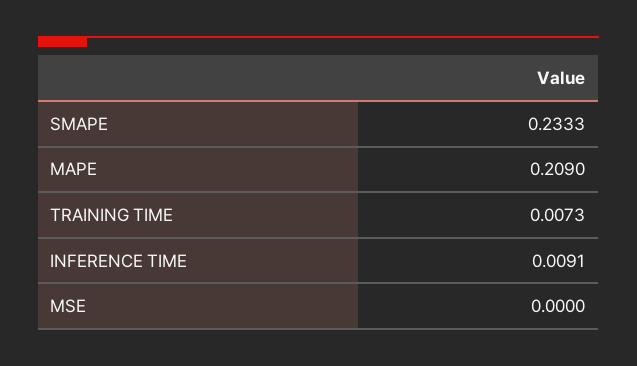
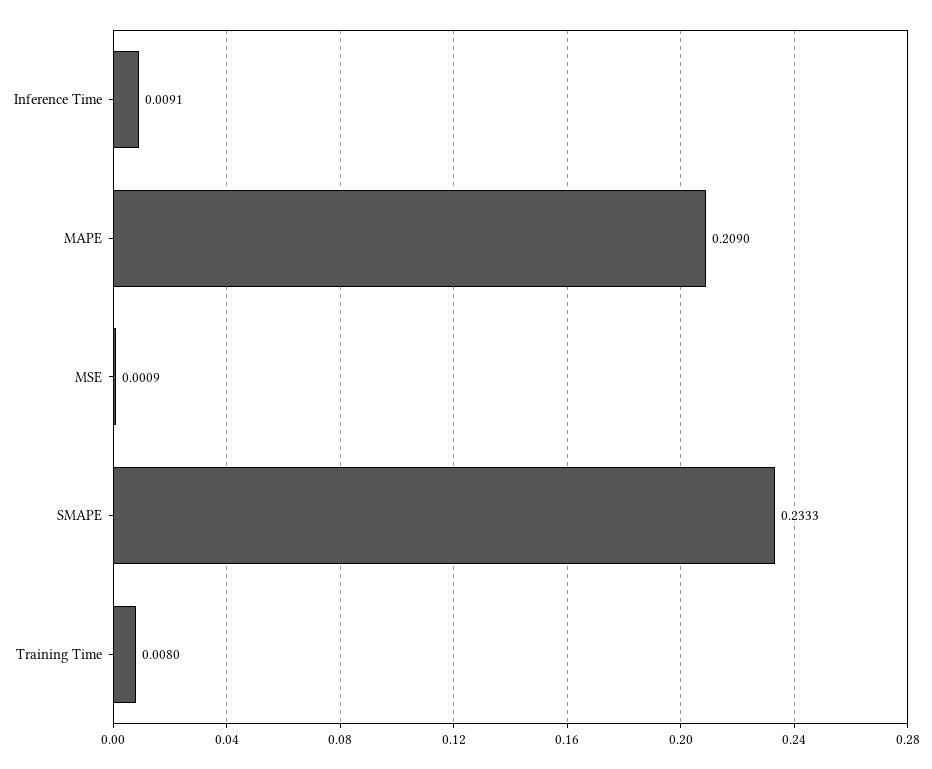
  {
    "SMAPE": 0.2333,
    "MAPE": 0.209,
-   "TRAINING TIME": 0.0073,
+   "TRAINING TIME": 0.008,
    "INFERENCE TIME": 0.0091,
-   "MSE": 0
+   "MSE": 0.0009
  }

